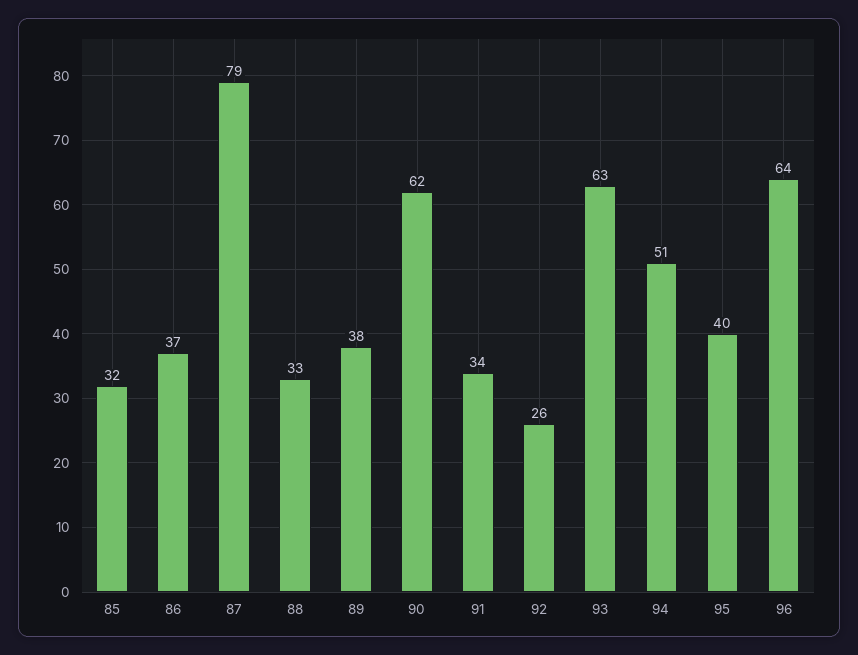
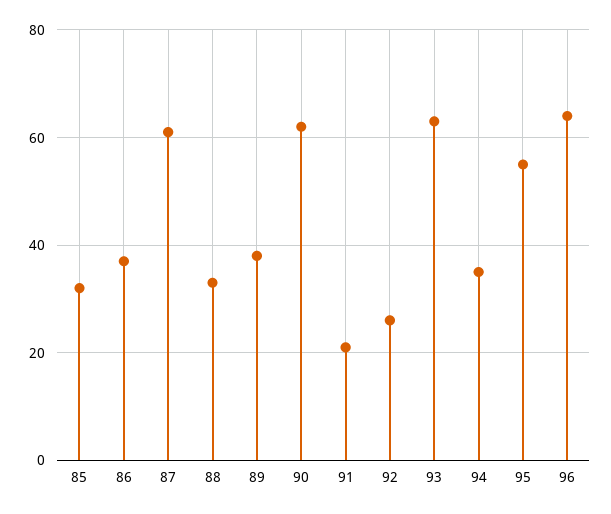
  {
    "85": 32,
    "86": 37,
-   "87": 79,
+   "87": 60,
    "88": 33,
    "89": 38,
    "90": 62,
-   "91": 34,
+   "91": 20,
    "92": 26,
    "93": 63,
-   "94": 51,
+   "94": 35,
-   "95": 40,
+   "95": 55,
    "96": 64
  }

